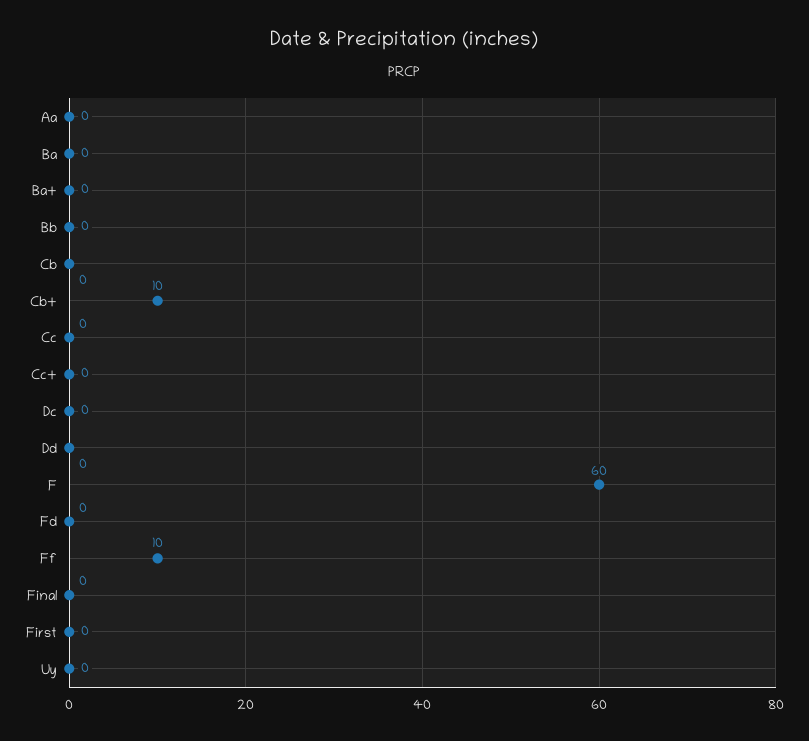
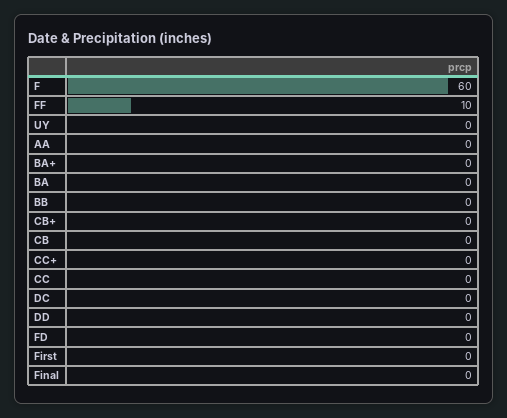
  {
    "Aa": 0,
    "Ba": 0,
    "Ba+": 0,
    "Bb": 0,
    "Cb": 0,
-   "Cb+": 10,
+   "Cb+": 0,
    "Cc": 0,
    "Cc+": 0,
    "Dc": 0,
    "Dd": 0,
    "F": 60,
    "Fd": 0,
    "Ff": 10,
    "Final": 0,
    "First": 0,
    "Uy": 0
  }

